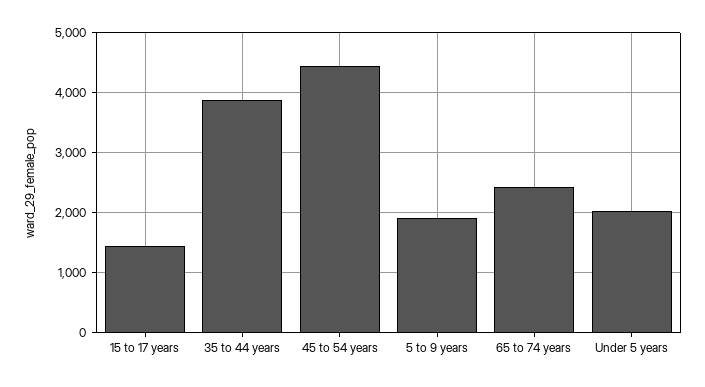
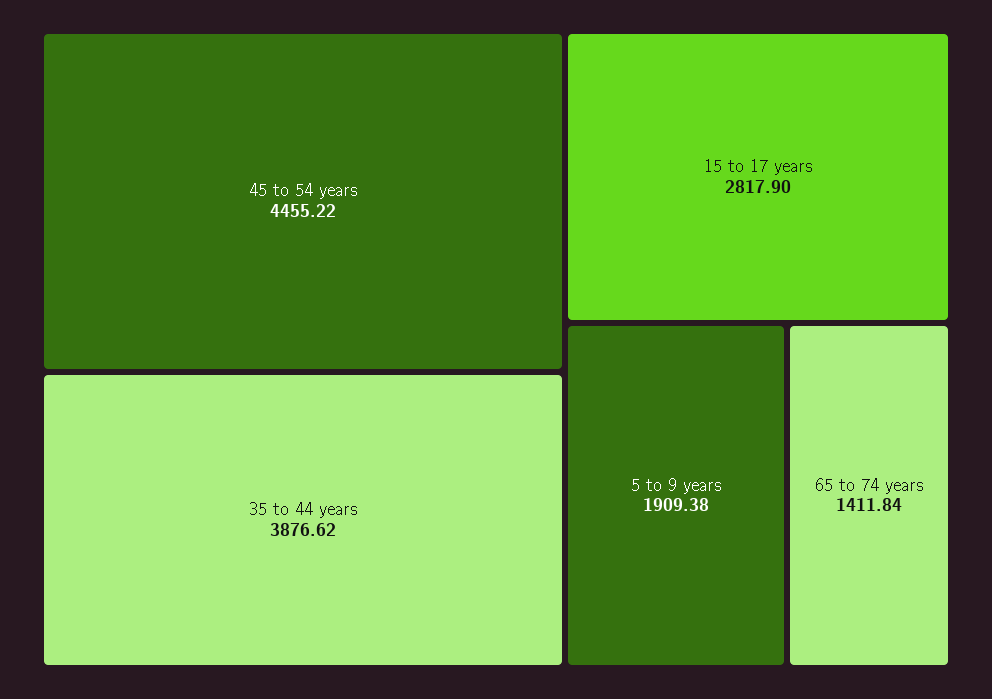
  {
-   "15 to 17 years": 1400,
+   "15 to 17 years": 2817.9,
    "35 to 44 years": 3876.62,
    "45 to 54 years": 4455.22,
    "5 to 9 years": 1909.38,
-   "65 to 74 years": 2400,
+   "65 to 74 years": 1411.84
-   "Under 5 years": 2000
  }

